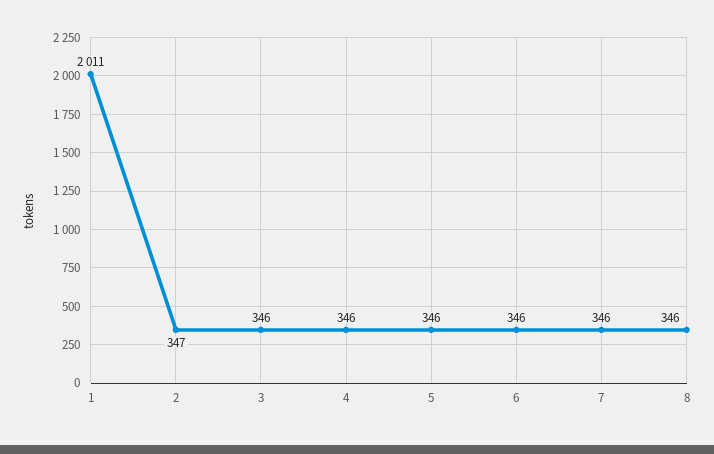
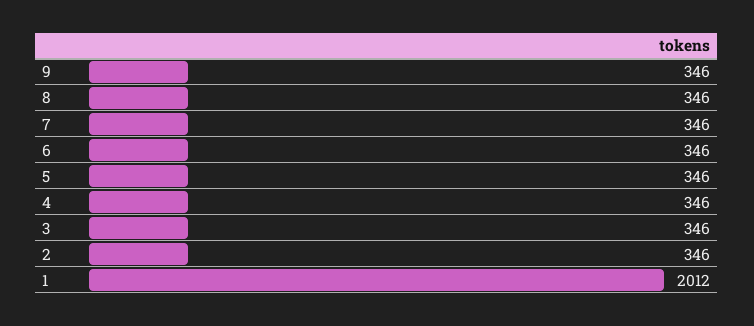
  {
-   "1": 2011,
+   "1": 2012,
-   "2": 347,
+   "2": 346,
    "3": 346,
    "4": 346,
    "5": 346,
    "6": 346,
    "7": 346,
-   "8": 346
+   "8": 346,
+   "9": 346
  }

